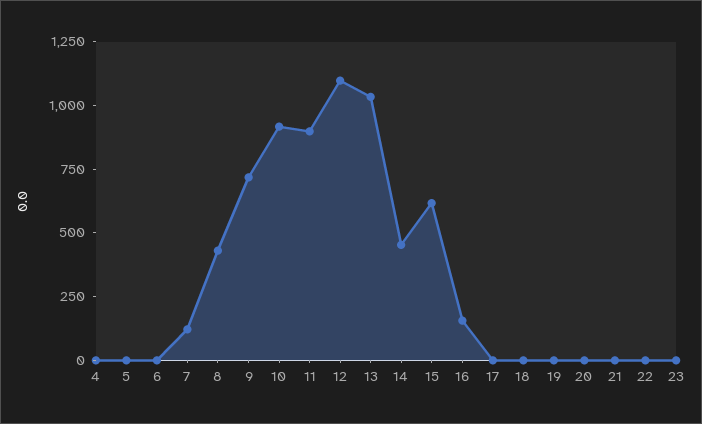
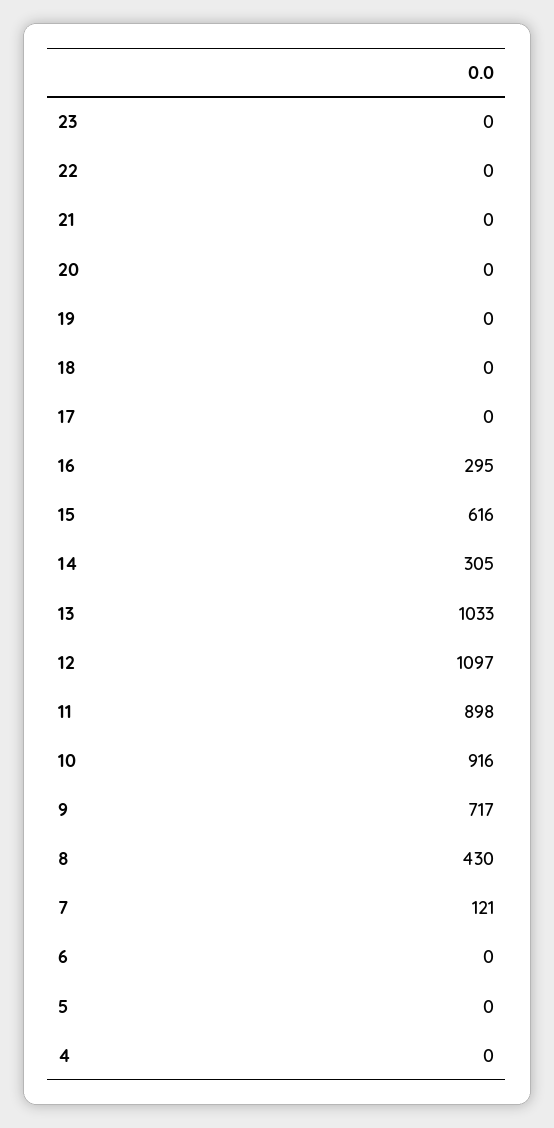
  {
    "4": 0,
    "5": 0,
    "6": 0,
    "7": 121,
    "8": 430,
    "9": 717,
    "10": 916,
    "11": 898,
    "12": 1097,
    "13": 1033,
-   "14": 450,
+   "14": 305,
    "15": 616,
-   "16": 150,
+   "16": 295,
    "17": 0,
    "18": 0,
    "19": 0,
    "20": 0,
    "21": 0,
    "22": 0,
    "23": 0
  }

